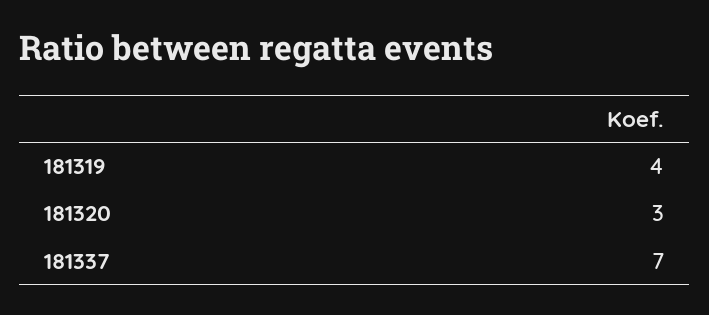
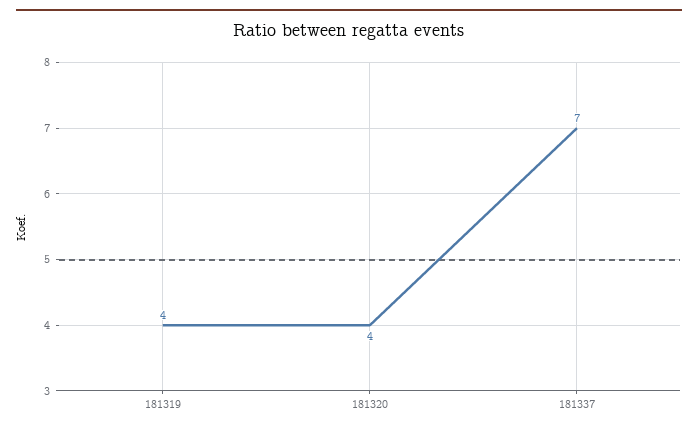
  {
    "181319": 4,
-   "181320": 3,
+   "181320": 4,
    "181337": 7
  }

